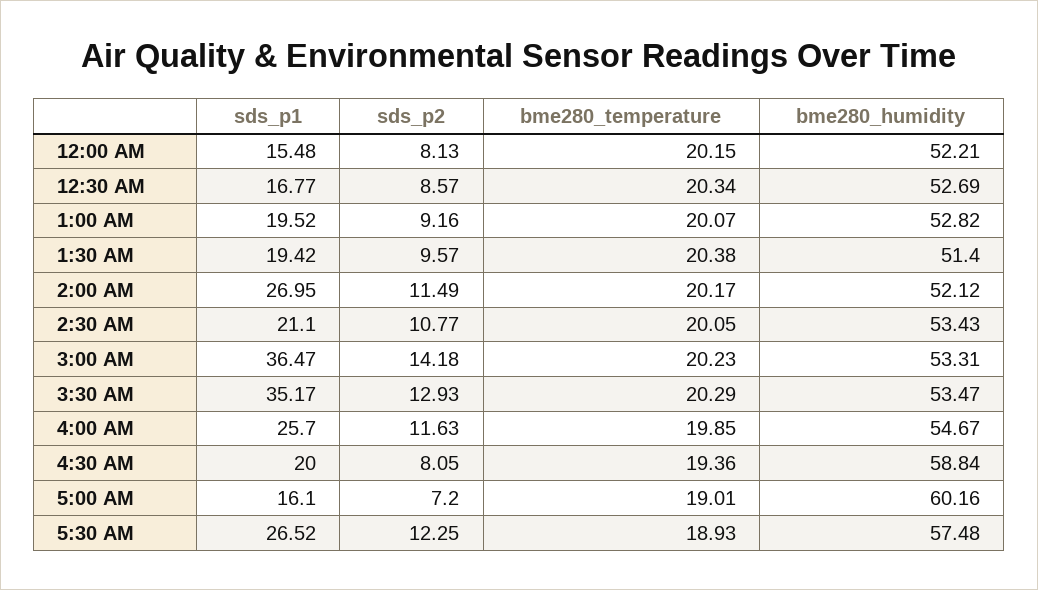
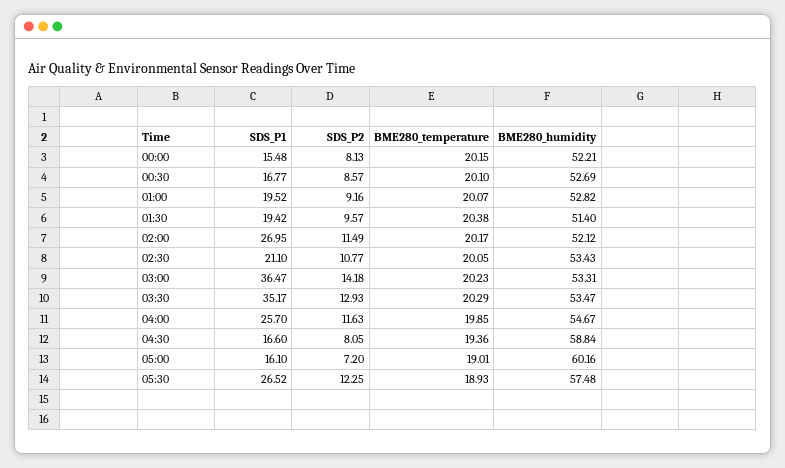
  {
    "sds_p1": {
      "12:00 AM": 15.48,
      "12:30 AM": 16.77,
      "1:00 AM": 19.52,
      "1:30 AM": 19.42,
      "2:00 AM": 26.95,
      "2:30 AM": 21.1,
      "3:00 AM": 36.47,
      "3:30 AM": 35.17,
      "4:00 AM": 25.7,
-     "4:30 AM": 20,
+     "4:30 AM": 16.6,
      "5:00 AM": 16.1,
      "5:30 AM": 26.52
    },
    "sds_p2": {
      "12:00 AM": 8.13,
      "12:30 AM": 8.57,
      "1:00 AM": 9.16,
      "1:30 AM": 9.57,
      "2:00 AM": 11.49,
      "2:30 AM": 10.77,
      "3:00 AM": 14.18,
      "3:30 AM": 12.93,
      "4:00 AM": 11.63,
      "4:30 AM": 8.05,
      "5:00 AM": 7.2,
      "5:30 AM": 12.25
    },
    "bme280_temperature": {
      "12:00 AM": 20.15,
-     "12:30 AM": 20.34,
+     "12:30 AM": 20.1,
      "1:00 AM": 20.07,
      "1:30 AM": 20.38,
      "2:00 AM": 20.17,
      "2:30 AM": 20.05,
      "3:00 AM": 20.23,
      "3:30 AM": 20.29,
      "4:00 AM": 19.85,
      "4:30 AM": 19.36,
      "5:00 AM": 19.01,
      "5:30 AM": 18.93
    },
    "bme280_humidity": {
      "12:00 AM": 52.21,
      "12:30 AM": 52.69,
      "1:00 AM": 52.82,
      "1:30 AM": 51.4,
      "2:00 AM": 52.12,
      "2:30 AM": 53.43,
      "3:00 AM": 53.31,
      "3:30 AM": 53.47,
      "4:00 AM": 54.67,
      "4:30 AM": 58.84,
      "5:00 AM": 60.16,
      "5:30 AM": 57.48
    }
  }

